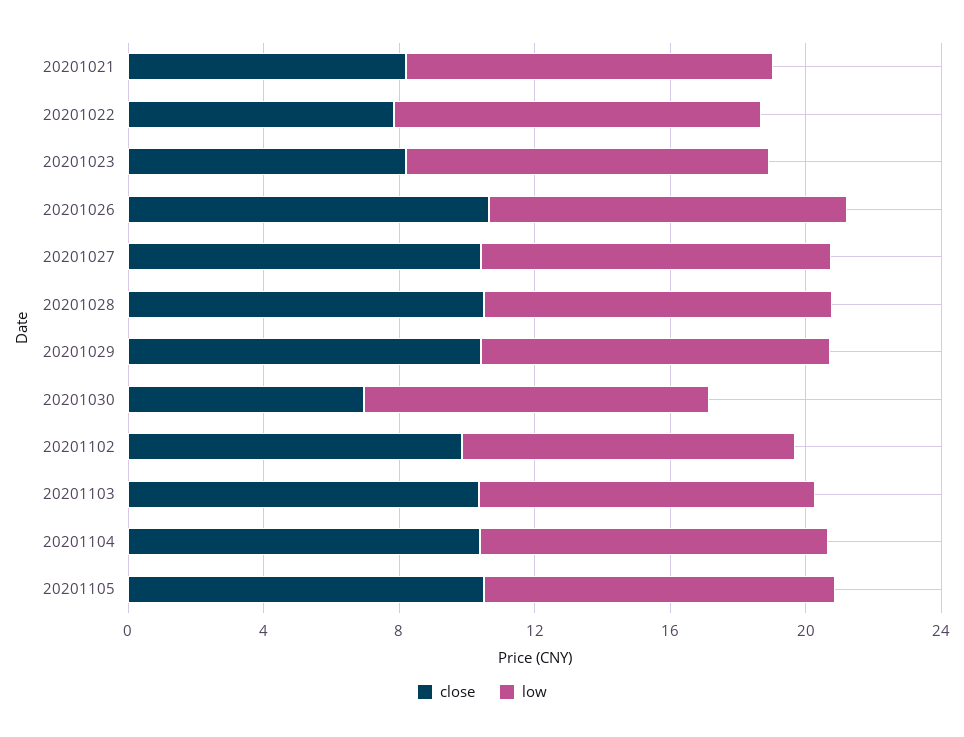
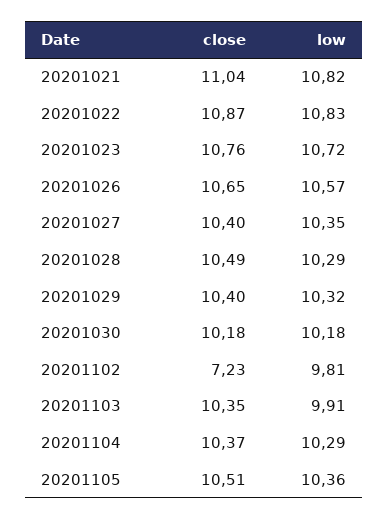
  {
    "close": {
-     "20201021": 8,
+     "20201021": 11.04,
-     "20201022": 8,
+     "20201022": 10.87,
-     "20201023": 8,
+     "20201023": 10.76,
      "20201026": 10.65,
      "20201027": 10.4,
      "20201028": 10.49,
      "20201029": 10.4,
-     "20201030": 7,
+     "20201030": 10.18,
-     "20201102": 10,
+     "20201102": 7.23,
      "20201103": 10.35,
      "20201104": 10.37,
      "20201105": 10.51
    },
    "low": {
      "20201021": 10.82,
      "20201022": 10.83,
      "20201023": 10.72,
      "20201026": 10.57,
      "20201027": 10.35,
      "20201028": 10.29,
      "20201029": 10.32,
      "20201030": 10.18,
      "20201102": 9.81,
      "20201103": 9.91,
      "20201104": 10.29,
      "20201105": 10.36
    }
  }

